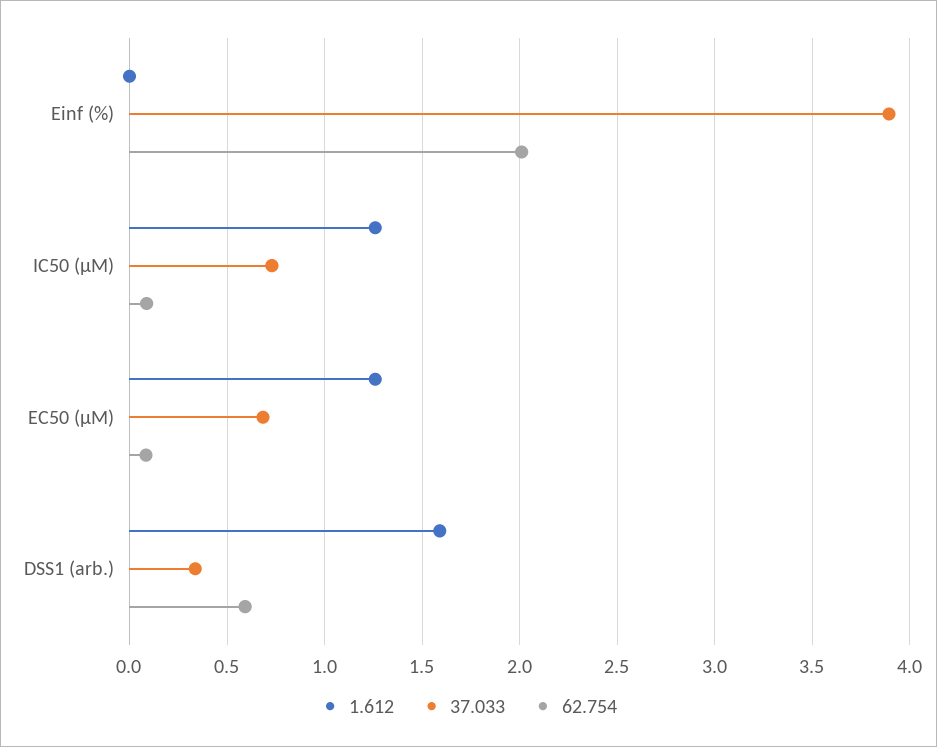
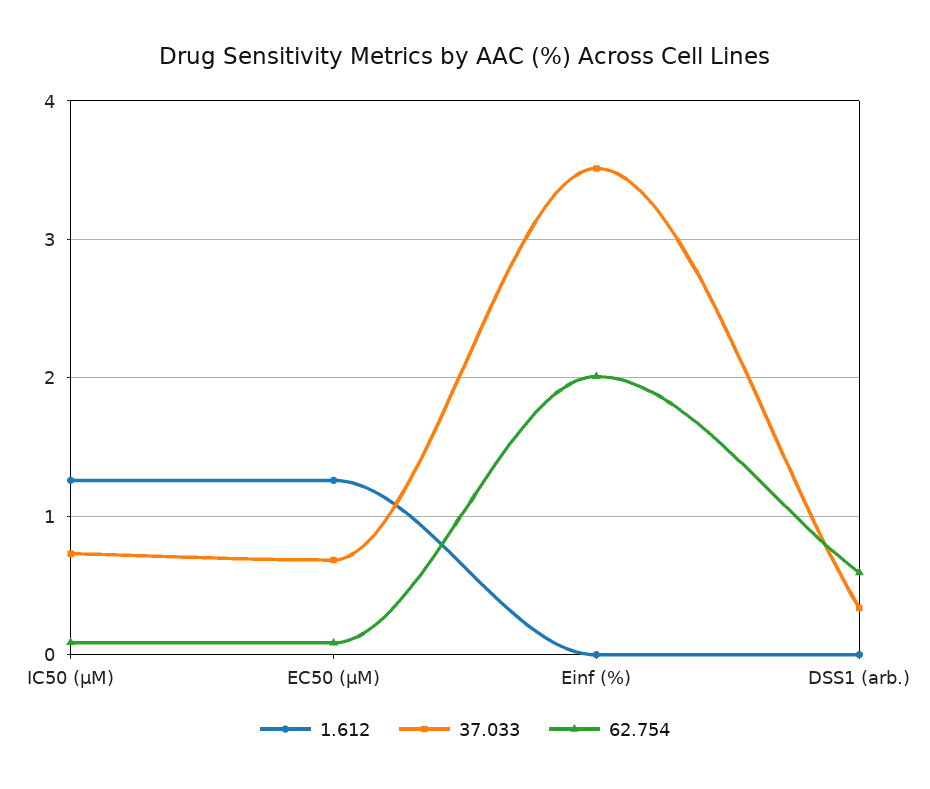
  {
    "1.612": {
      "Einf (%)": 0,
      "IC50 (µM)": 1.25,
      "EC50 (µM)": 1.25,
-     "DSS1 (arb.)": 1.6
+     "DSS1 (arb.)": 0
    },
    "37.033": {
-     "Einf (%)": 3.9,
+     "Einf (%)": 3.5,
      "IC50 (µM)": 0.75,
      "EC50 (µM)": 0.7,
      "DSS1 (arb.)": 0.35
    },
    "62.754": {
      "Einf (%)": 2,
      "IC50 (µM)": 0.1,
      "EC50 (µM)": 0.1,
      "DSS1 (arb.)": 0.6
    }
  }

